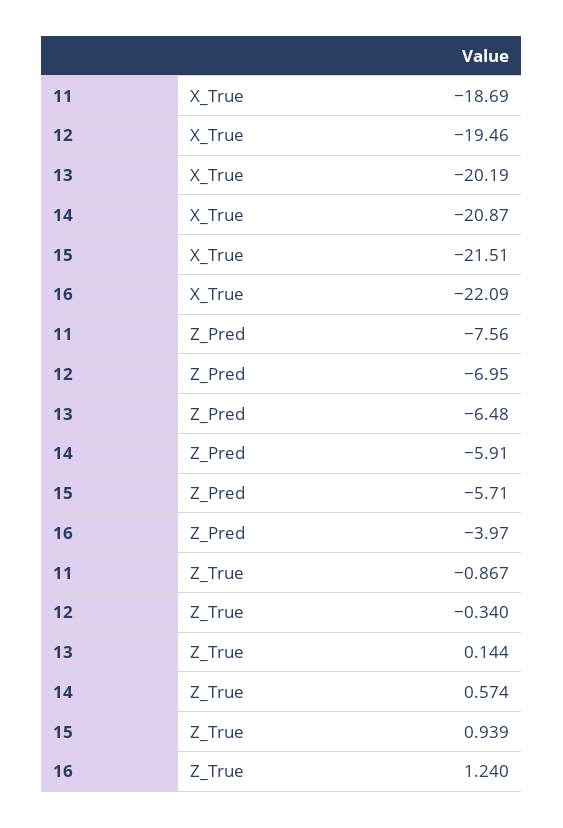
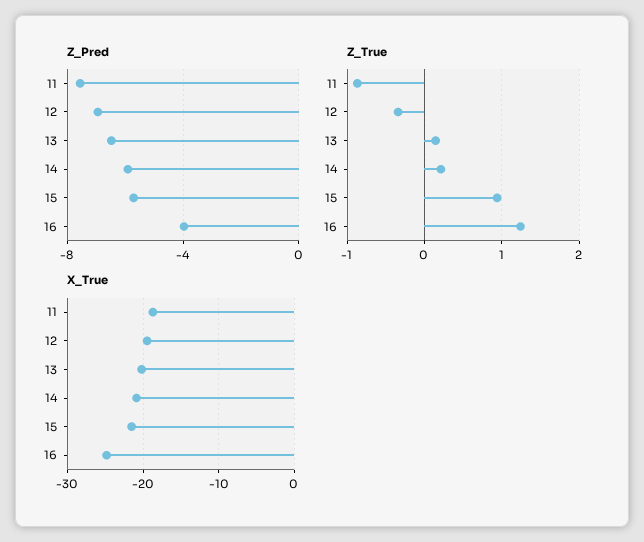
  {
    "X_True": {
      "11": -18.69,
      "12": -19.46,
      "13": -20.19,
      "14": -20.87,
      "15": -21.51,
-     "16": -22.09
+     "16": -25
    },
    "Z_Pred": {
      "11": -7.56,
      "12": -6.95,
      "13": -6.48,
      "14": -5.91,
      "15": -5.71,
      "16": -3.97
    },
    "Z_True": {
      "11": -0.867,
      "12": -0.34,
      "13": 0.144,
-     "14": 0.574,
+     "14": 0.2,
      "15": 0.939,
      "16": 1.24
    }
  }

